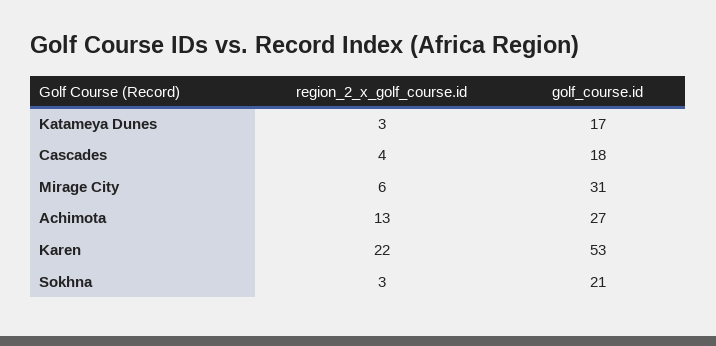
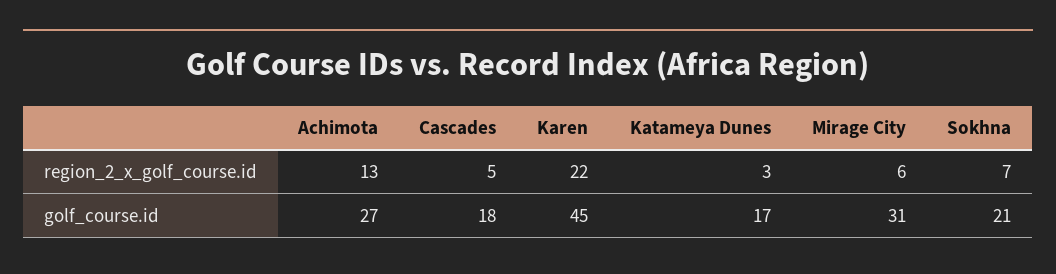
  {
    "region_2_x_golf_course.id": {
      "Katameya Dunes": 3,
-     "Cascades": 4,
+     "Cascades": 5,
      "Mirage City": 6,
      "Achimota": 13,
      "Karen": 22,
-     "Sokhna": 3
+     "Sokhna": 7
    },
    "golf_course.id": {
      "Katameya Dunes": 17,
      "Cascades": 18,
      "Mirage City": 31,
      "Achimota": 27,
-     "Karen": 53,
+     "Karen": 45,
      "Sokhna": 21
    }
  }

